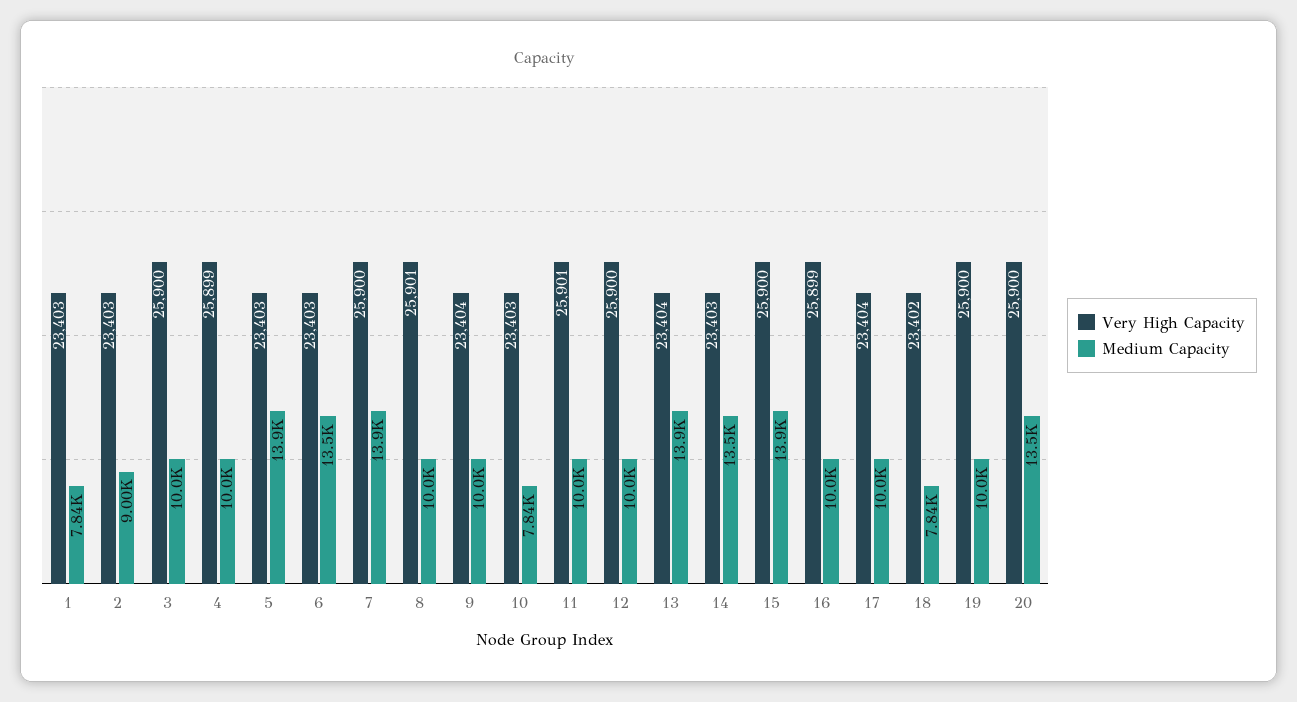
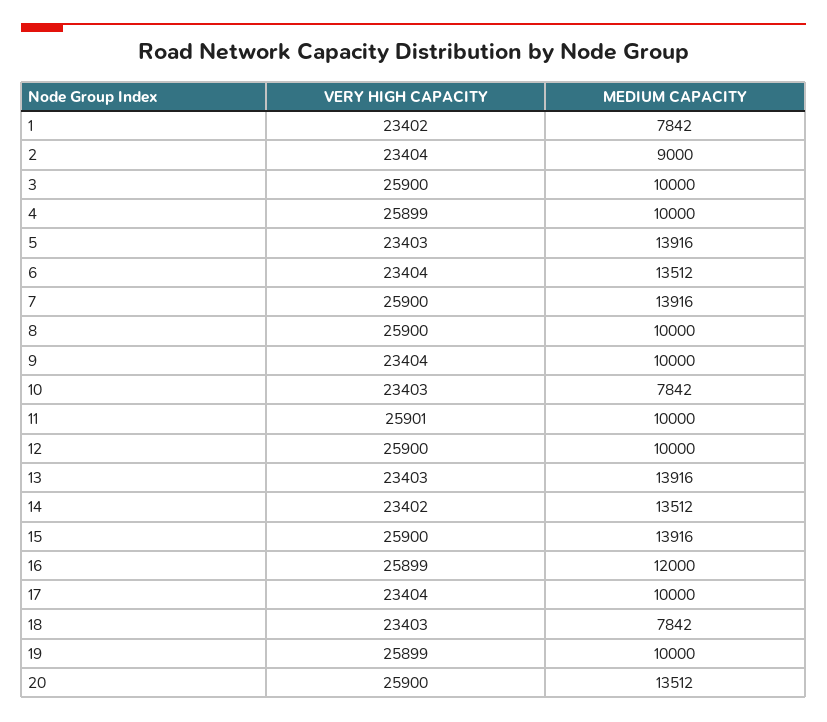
  {
    "Very High Capacity": {
-     "1": 23403,
+     "1": 23402,
-     "2": 23403,
+     "2": 23404,
      "3": 25900,
      "4": 25899,
      "5": 23403,
-     "6": 23403,
+     "6": 23404,
      "7": 25900,
-     "8": 25901,
+     "8": 25900,
      "9": 23404,
      "10": 23403,
      "11": 25901,
      "12": 25900,
-     "13": 23404,
+     "13": 23403,
-     "14": 23403,
+     "14": 23402,
      "15": 25900,
      "16": 25899,
      "17": 23404,
-     "18": 23402,
+     "18": 23403,
-     "19": 25900,
+     "19": 25899,
      "20": 25900
    },
    "Medium Capacity": {
      "1": 7842,
      "2": 9000,
      "3": 10000,
      "4": 10000,
      "5": 13916,
      "6": 13512,
      "7": 13916,
      "8": 10000,
      "9": 10000,
      "10": 7842,
      "11": 10000,
      "12": 10000,
      "13": 13916,
      "14": 13512,
      "15": 13916,
-     "16": 10000,
+     "16": 12000,
      "17": 10000,
      "18": 7842,
      "19": 10000,
      "20": 13512
    }
  }

